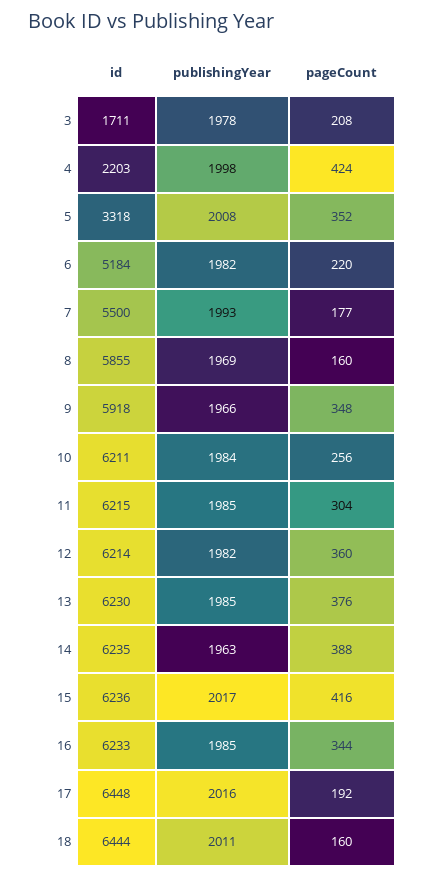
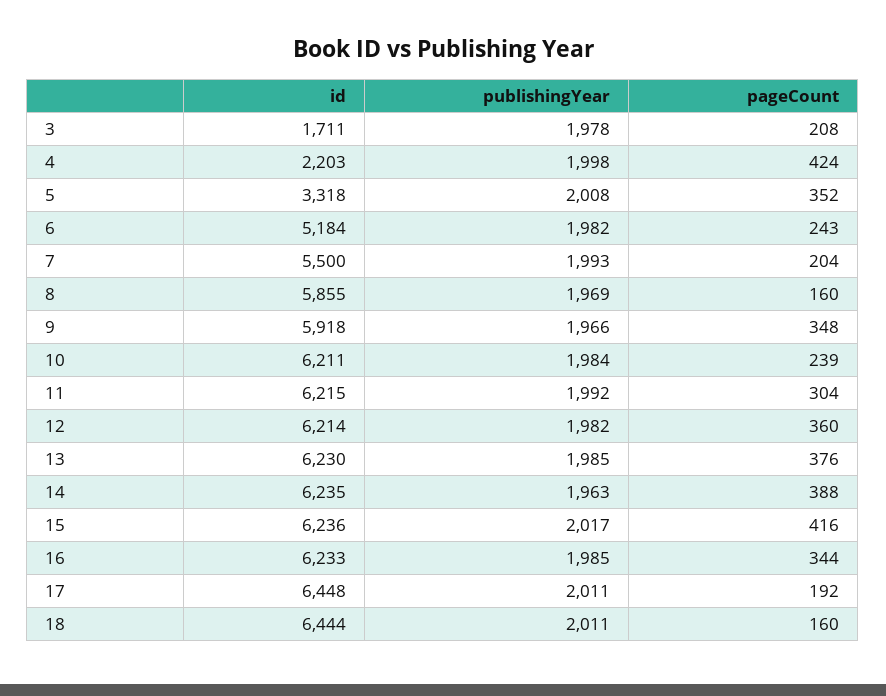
  {
    "id": {
      "3": 1711,
      "4": 2203,
      "5": 3318,
      "6": 5184,
      "7": 5500,
      "8": 5855,
      "9": 5918,
      "10": 6211,
      "11": 6215,
      "12": 6214,
      "13": 6230,
      "14": 6235,
      "15": 6236,
      "16": 6233,
      "17": 6448,
      "18": 6444
    },
    "publishingYear": {
      "3": 1978,
      "4": 1998,
      "5": 2008,
      "6": 1982,
      "7": 1993,
      "8": 1969,
      "9": 1966,
      "10": 1984,
-     "11": 1985,
+     "11": 1992,
      "12": 1982,
      "13": 1985,
      "14": 1963,
      "15": 2017,
      "16": 1985,
-     "17": 2016,
+     "17": 2011,
      "18": 2011
    },
    "pageCount": {
      "3": 208,
      "4": 424,
      "5": 352,
-     "6": 220,
+     "6": 243,
-     "7": 177,
+     "7": 204,
      "8": 160,
      "9": 348,
-     "10": 256,
+     "10": 239,
      "11": 304,
      "12": 360,
      "13": 376,
      "14": 388,
      "15": 416,
      "16": 344,
      "17": 192,
      "18": 160
    }
  }

